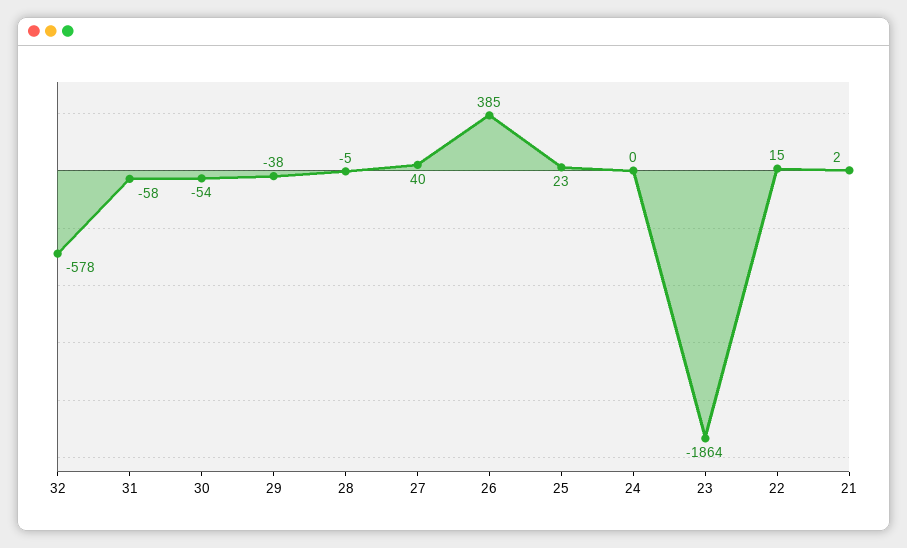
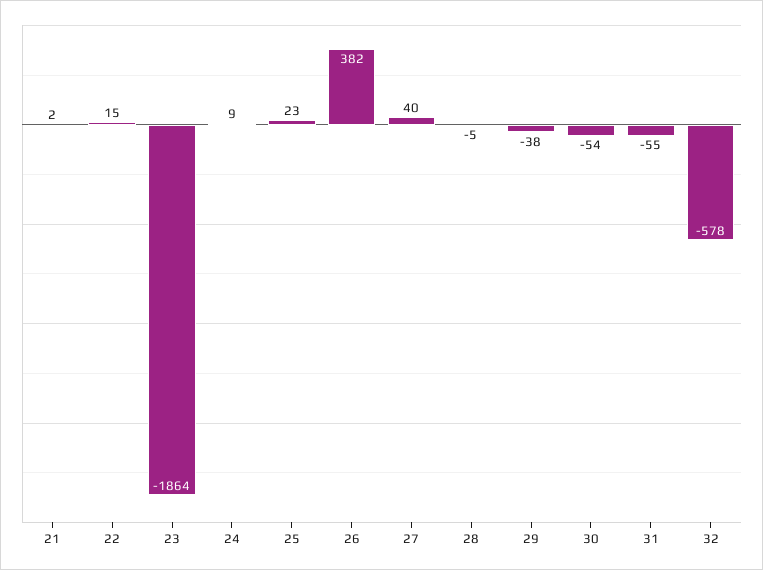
  {
    "32": -578,
-   "31": -58,
+   "31": -55,
    "30": -54,
    "29": -38,
    "28": -5,
    "27": 40,
-   "26": 385,
+   "26": 382,
    "25": 23,
-   "24": 0,
+   "24": 9,
    "23": -1864,
    "22": 15,
    "21": 2
  }

